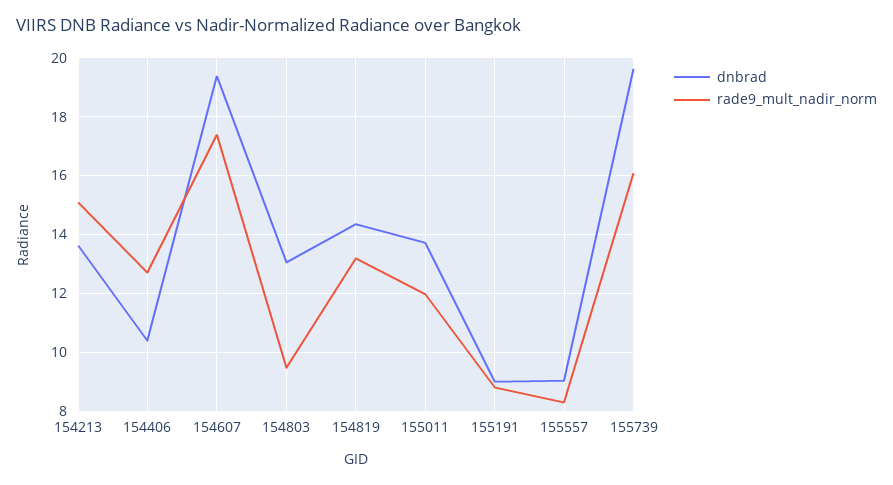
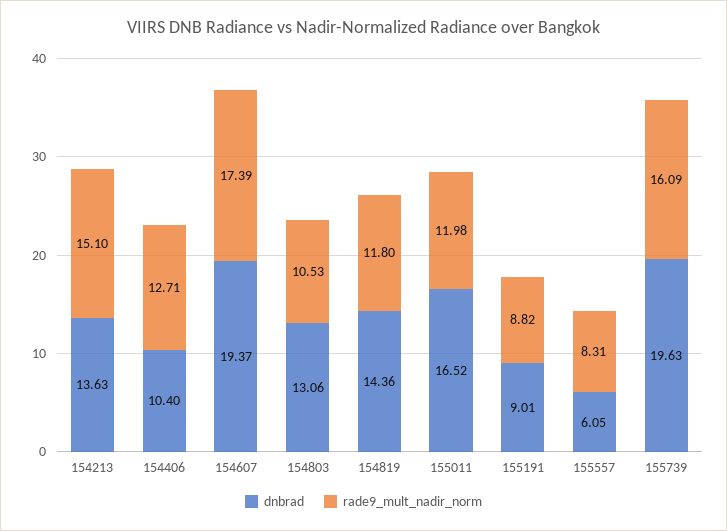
  {
    "dnbrad": {
      "154213": 13.63,
      "154406": 10.4,
      "154607": 19.37,
      "154803": 13.06,
      "154819": 14.36,
-     "155011": 13.75,
+     "155011": 16.52,
      "155191": 9.01,
-     "155557": 9,
+     "155557": 6.05,
      "155739": 19.63
    },
    "rade9_mult_nadir_norm": {
      "154213": 15.1,
      "154406": 12.71,
      "154607": 17.39,
-     "154803": 9.5,
+     "154803": 10.53,
-     "154819": 13.25,
+     "154819": 11.8,
      "155011": 11.98,
      "155191": 8.82,
      "155557": 8.31,
      "155739": 16.09
    }
  }

